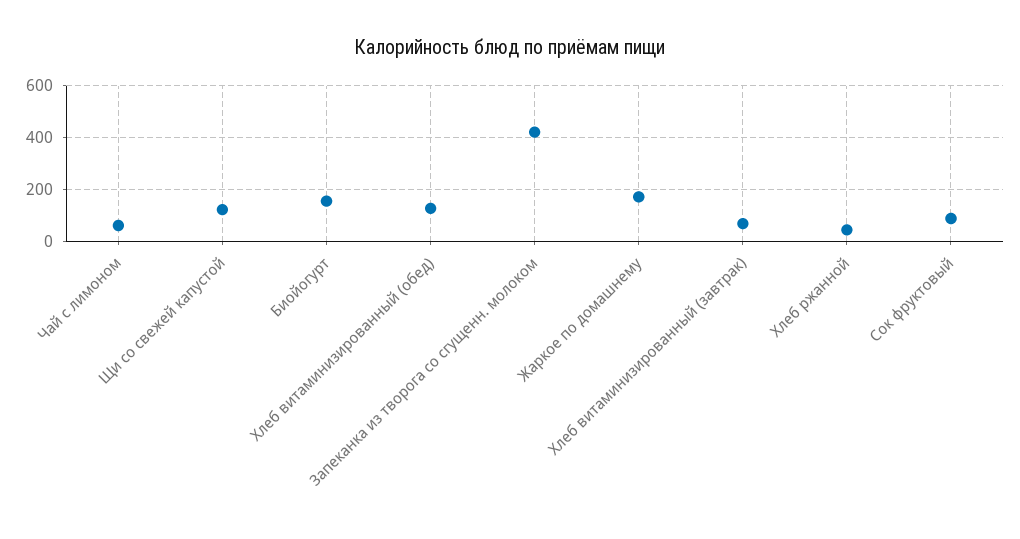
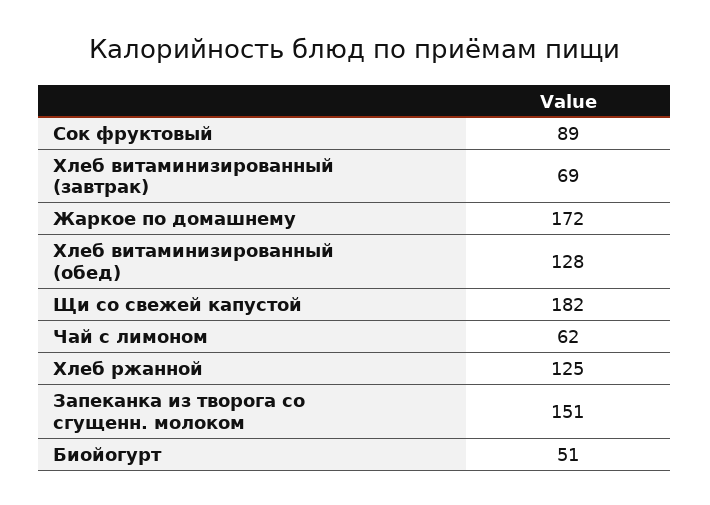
  {
    "Чай с лимоном": 62,
-   "Щи со свежей капустой": 125,
+   "Щи со свежей капустой": 182,
-   "Биойогурт": 150,
+   "Биойогурт": 51,
    "Хлеб витаминизированный (обед)": 128,
-   "Запеканка из творога со сгущенн. молоком": 425,
+   "Запеканка из творога со сгущенн. молоком": 151,
    "Жаркое по домашнему": 172,
    "Хлеб витаминизированный (завтрак)": 69,
-   "Хлеб ржанной": 50,
+   "Хлеб ржанной": 125,
    "Сок фруктовый": 89
  }

